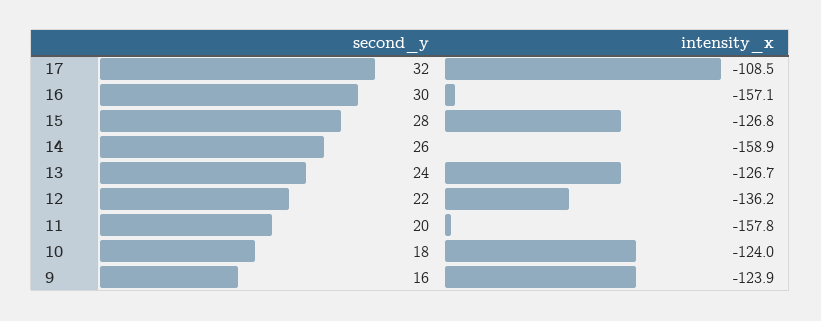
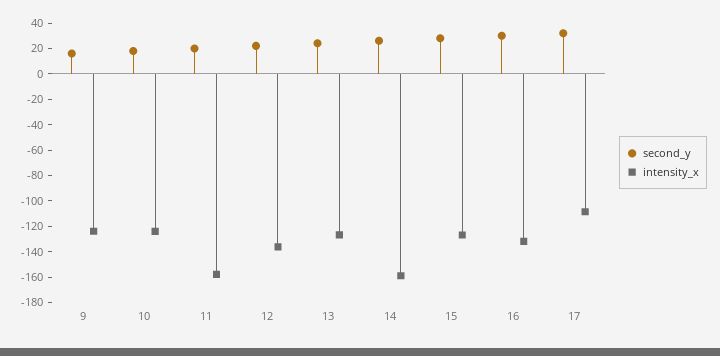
  {
    "second_y": {
      "17": 32,
      "16": 30,
      "15": 28,
      "14": 26,
      "13": 24,
      "12": 22,
      "11": 20,
      "10": 18,
      "9": 16
    },
    "intensity_x": {
      "17": -108.5,
-     "16": -157.1,
+     "16": -130,
      "15": -126.8,
      "14": -158.9,
      "13": -126.7,
      "12": -136.2,
      "11": -157.8,
      "10": -124,
      "9": -123.9
    }
  }

